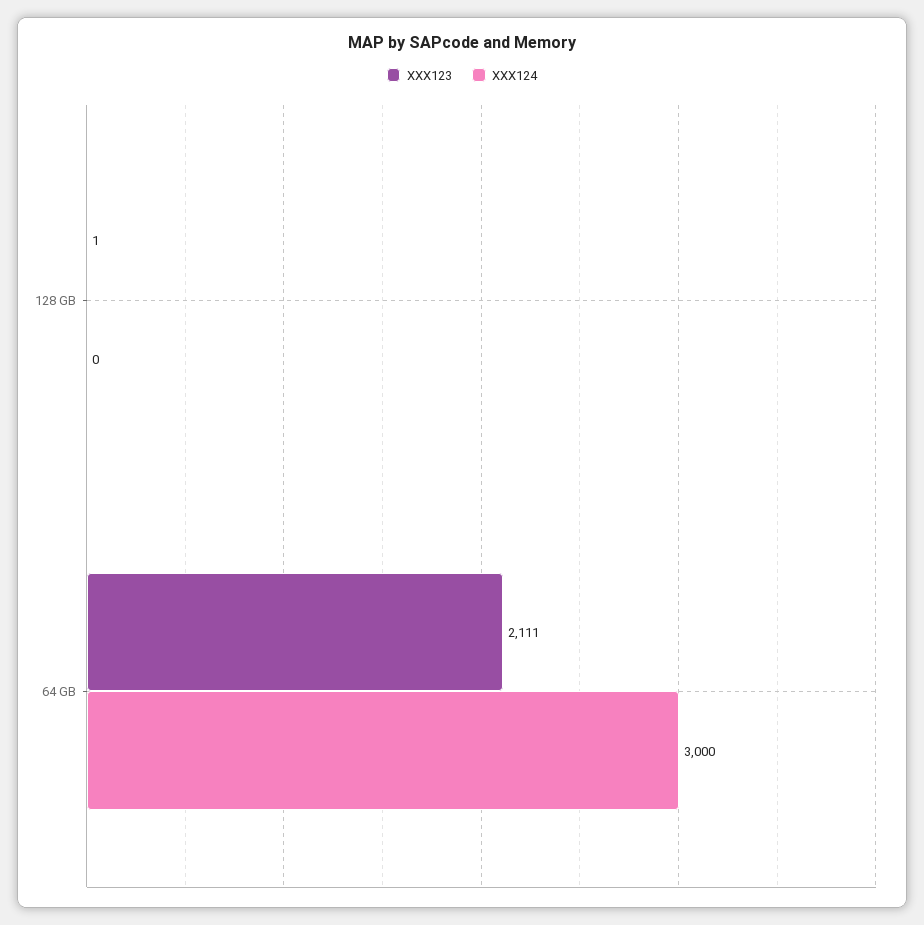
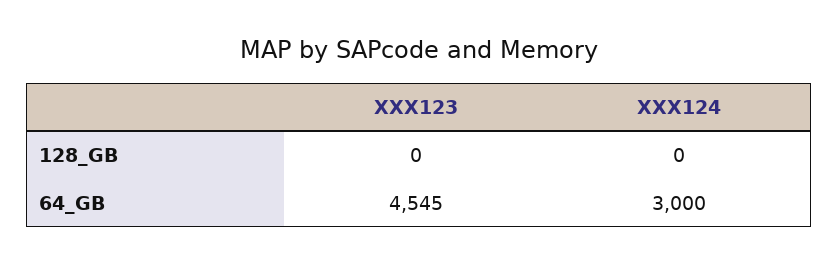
  {
    "XXX123": {
-     "128 GB": 1,
+     "128 GB": 0,
-     "64 GB": 2111
+     "64 GB": 4545
    },
    "XXX124": {
      "128 GB": 0,
      "64 GB": 3000
    }
  }

